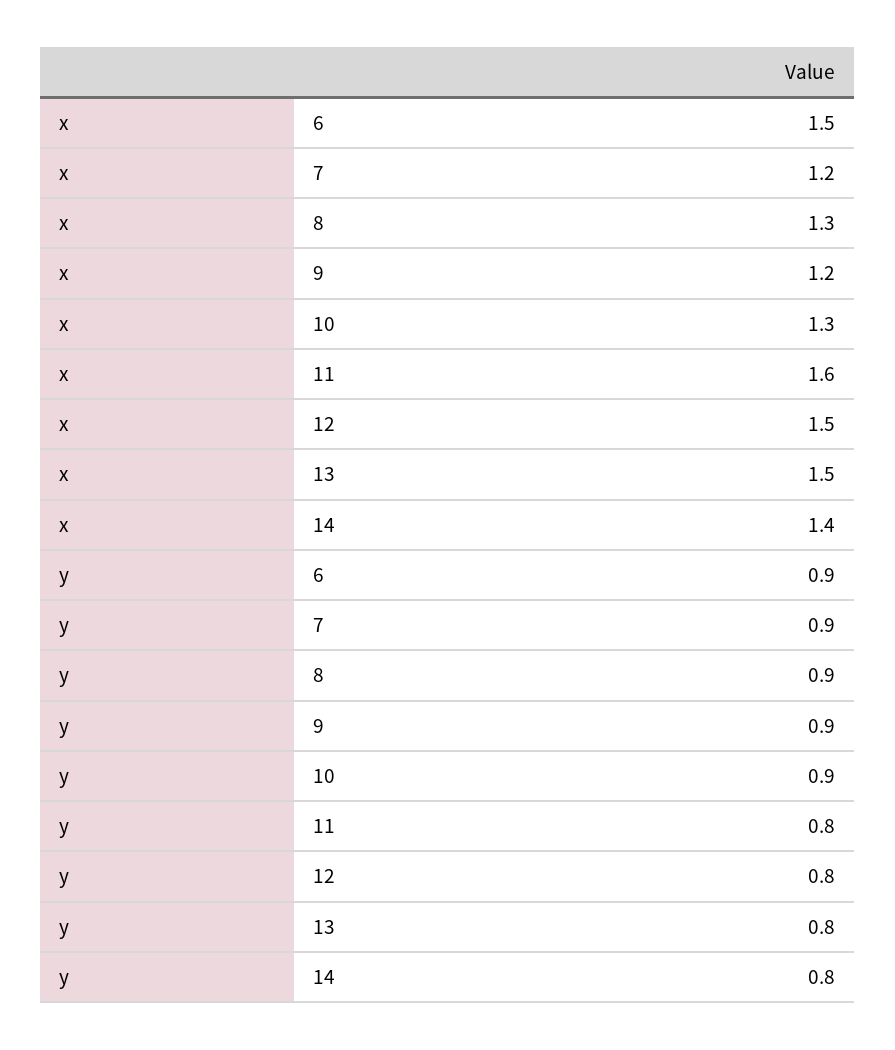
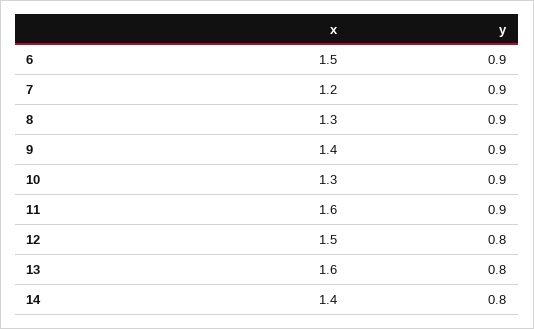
  {
    "x": {
      "6": 1.5,
      "7": 1.2,
      "8": 1.3,
-     "9": 1.2,
+     "9": 1.4,
      "10": 1.3,
      "11": 1.6,
      "12": 1.5,
-     "13": 1.5,
+     "13": 1.6,
      "14": 1.4
    },
    "y": {
      "6": 0.9,
      "7": 0.9,
      "8": 0.9,
      "9": 0.9,
      "10": 0.9,
-     "11": 0.8,
+     "11": 0.9,
      "12": 0.8,
      "13": 0.8,
      "14": 0.8
    }
  }

